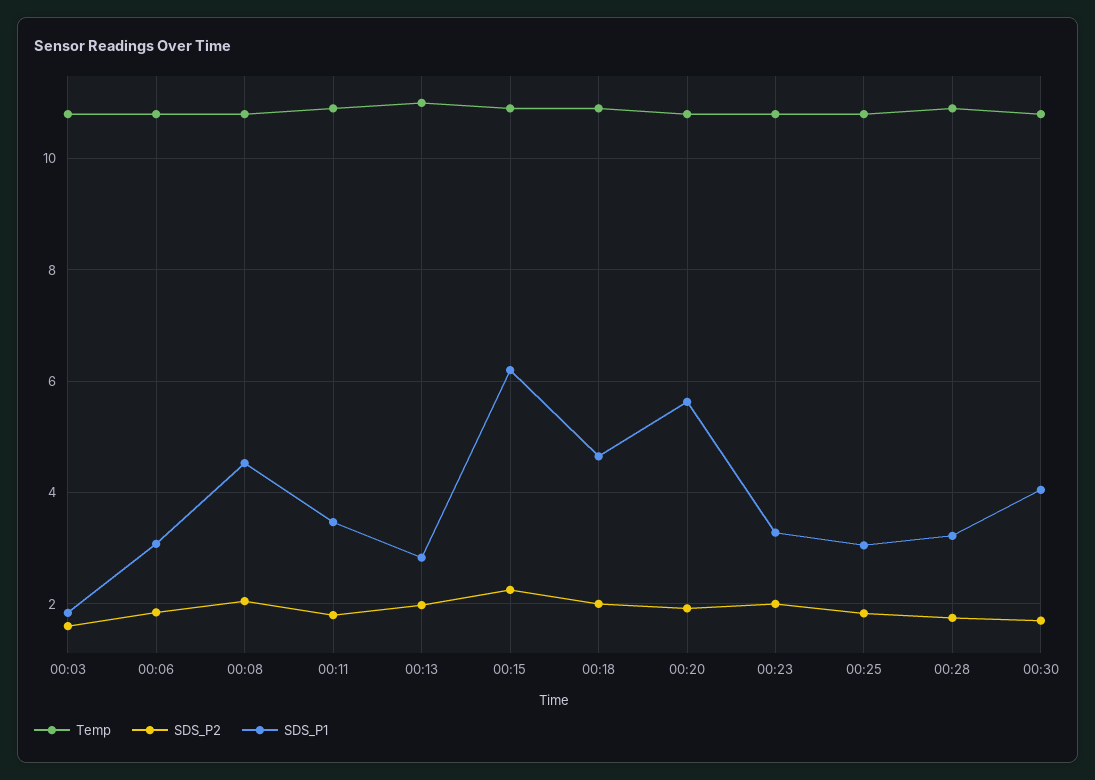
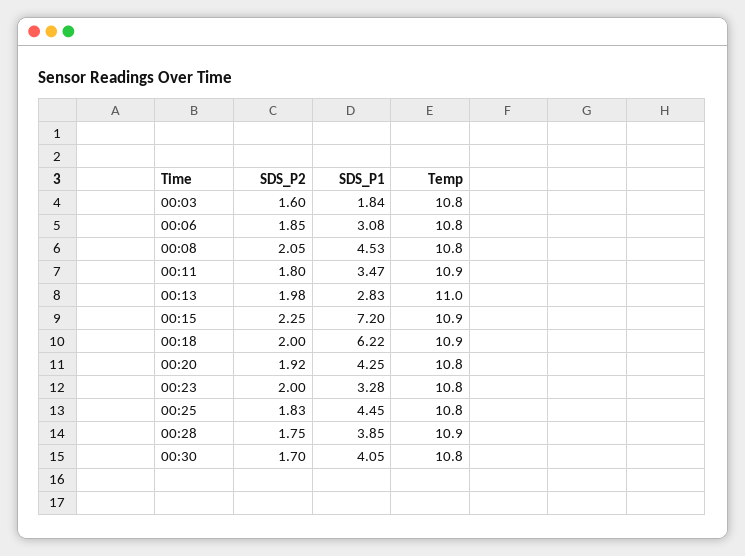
  {
    "Temp": {
      "00:03": 10.8,
      "00:06": 10.8,
      "00:08": 10.8,
      "00:11": 10.9,
      "00:13": 11,
      "00:15": 10.9,
      "00:18": 10.9,
      "00:20": 10.8,
      "00:23": 10.8,
      "00:25": 10.8,
      "00:28": 10.9,
      "00:30": 10.8
    },
    "SDS_P2": {
      "00:03": 1.6,
      "00:06": 1.85,
      "00:08": 2.05,
      "00:11": 1.8,
      "00:13": 1.98,
      "00:15": 2.25,
      "00:18": 2,
      "00:20": 1.92,
      "00:23": 2,
      "00:25": 1.83,
      "00:28": 1.75,
      "00:30": 1.7
    },
    "SDS_P1": {
      "00:03": 1.84,
      "00:06": 3.08,
      "00:08": 4.53,
      "00:11": 3.47,
      "00:13": 2.83,
-     "00:15": 6.2,
+     "00:15": 7.2,
-     "00:18": 4.6,
+     "00:18": 6.22,
-     "00:20": 5.6,
+     "00:20": 4.25,
      "00:23": 3.28,
-     "00:25": 3,
+     "00:25": 4.45,
-     "00:28": 3.2,
+     "00:28": 3.85,
      "00:30": 4.05
    }
  }

